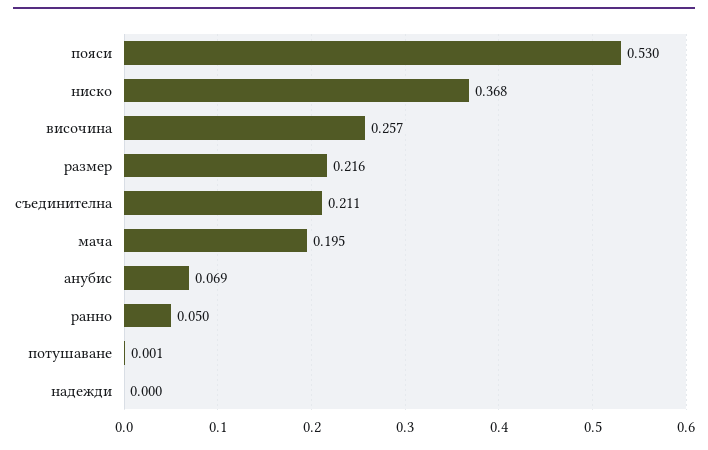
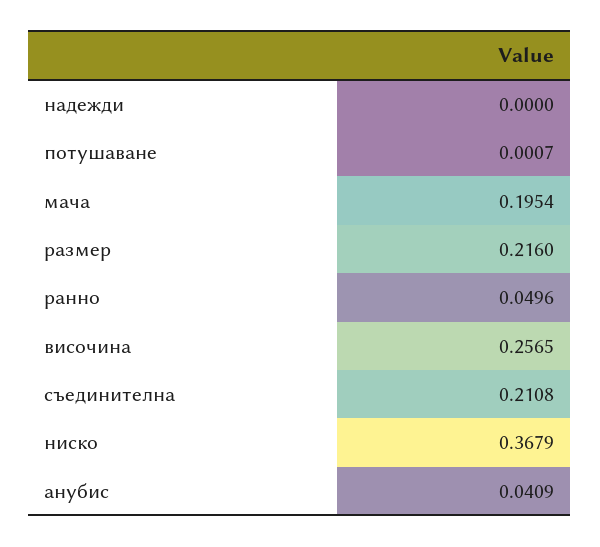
  {
-   "пояси": 0.53,
    "ниско": 0.3679,
    "височина": 0.2565,
    "размер": 0.216,
    "съединителна": 0.2108,
    "мача": 0.1954,
-   "анубис": 0.069,
+   "анубис": 0.0409,
    "ранно": 0.0496,
    "потушаване": 0.0007,
    "надежди": 0
  }

